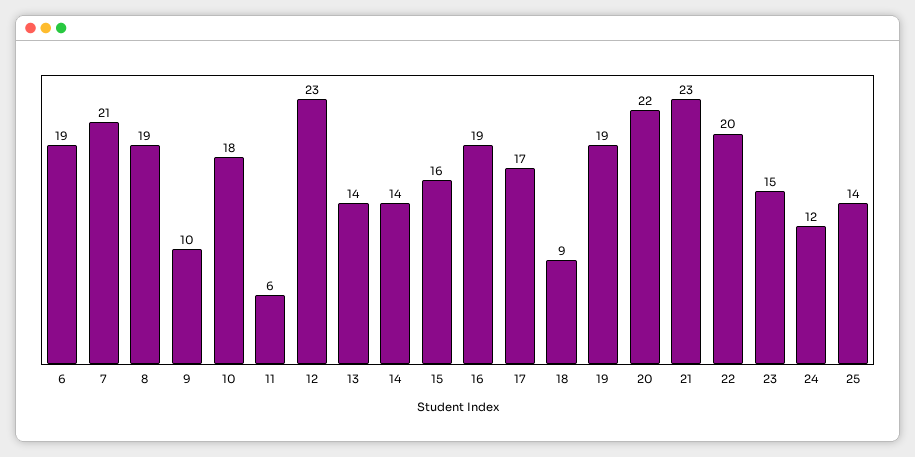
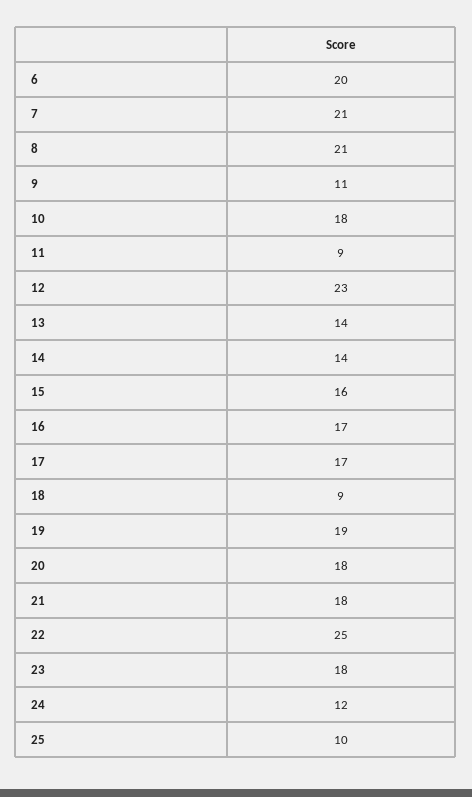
  {
-   "6": 19,
+   "6": 20,
    "7": 21,
-   "8": 19,
+   "8": 21,
-   "9": 10,
+   "9": 11,
    "10": 18,
-   "11": 6,
+   "11": 9,
    "12": 23,
    "13": 14,
    "14": 14,
    "15": 16,
-   "16": 19,
+   "16": 17,
    "17": 17,
    "18": 9,
    "19": 19,
-   "20": 22,
+   "20": 18,
-   "21": 23,
+   "21": 18,
-   "22": 20,
+   "22": 25,
-   "23": 15,
+   "23": 18,
    "24": 12,
-   "25": 14
+   "25": 10
  }

